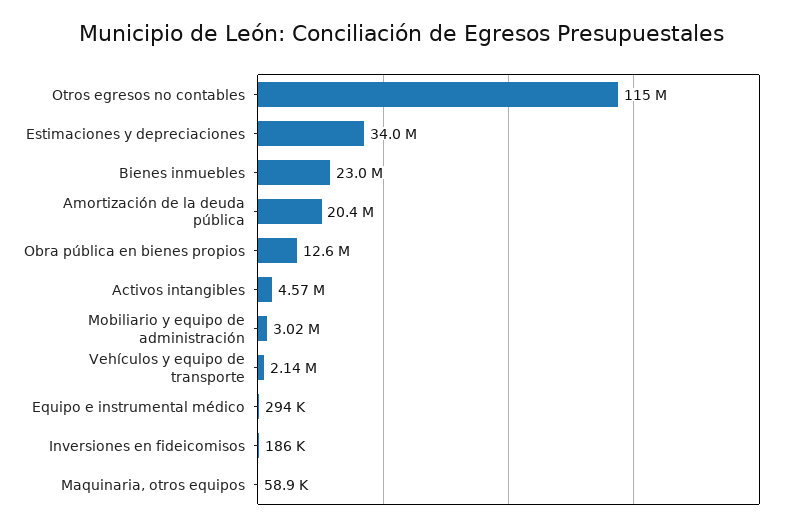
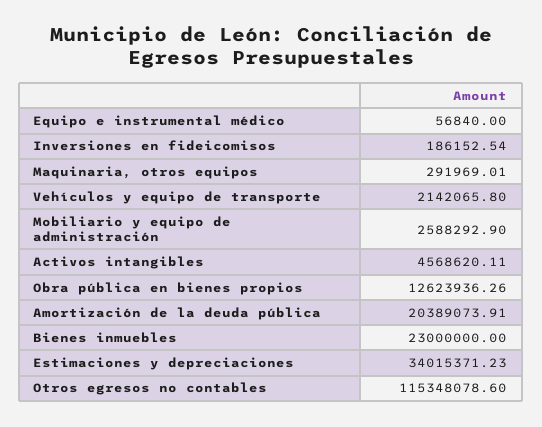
  {
    "Otros egresos no contables": 115348078.6,
    "Estimaciones y depreciaciones": 34015371.23,
    "Bienes inmuebles": 23000000,
    "Amortización de la deuda pública": 20389073.91,
    "Obra pública en bienes propios": 12623936.26,
    "Activos intangibles": 4568620.11,
-   "Mobiliario y equipo de administración": 3020000,
+   "Mobiliario y equipo de administración": 2588292.9,
    "Vehículos y equipo de transporte": 2142065.8,
-   "Equipo e instrumental médico": 294000,
+   "Equipo e instrumental médico": 56840,
    "Inversiones en fideicomisos": 186152.54,
-   "Maquinaria, otros equipos": 58900
+   "Maquinaria, otros equipos": 291969.01
  }

